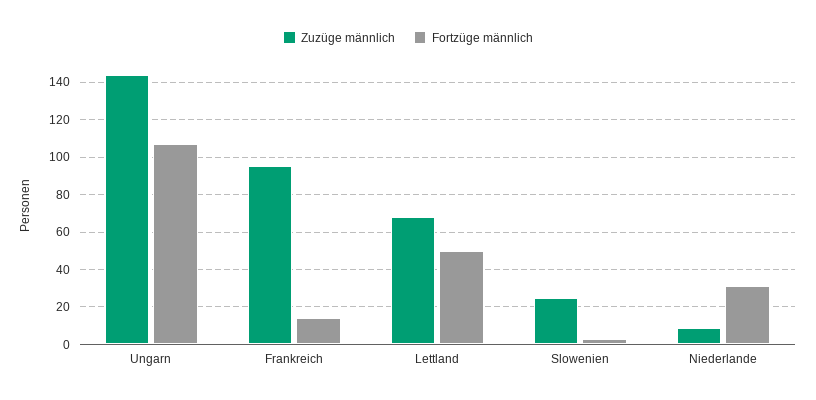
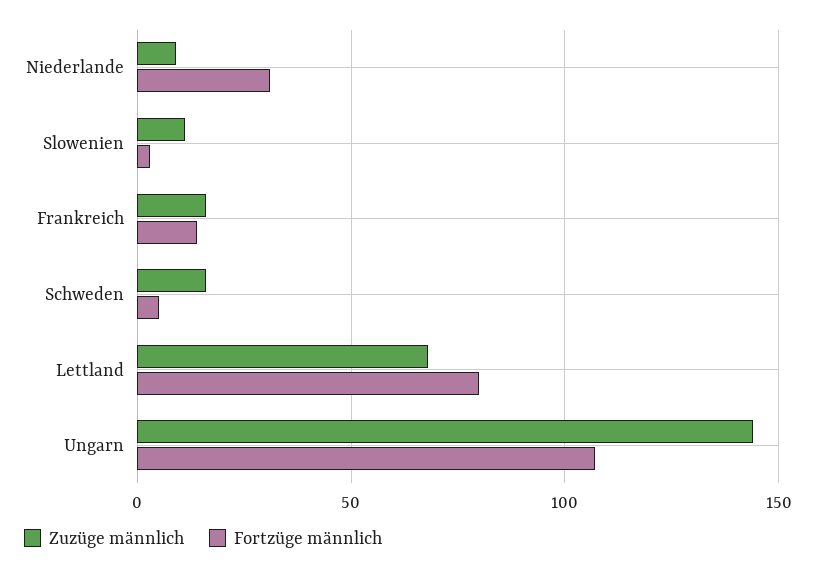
  {
    "Zuzüge männlich": {
      "Ungarn": 145,
-     "Frankreich": 95,
+     "Frankreich": 15,
      "Lettland": 70,
-     "Slowenien": 25,
+     "Slowenien": 10,
-     "Niederlande": 10
+     "Niederlande": 10,
+     "Schweden": 15
    },
    "Fortzüge männlich": {
      "Ungarn": 105,
      "Frankreich": 15,
-     "Lettland": 50,
+     "Lettland": 80,
      "Slowenien": 5,
-     "Niederlande": 30
+     "Niederlande": 30,
+     "Schweden": 5
    }
  }

